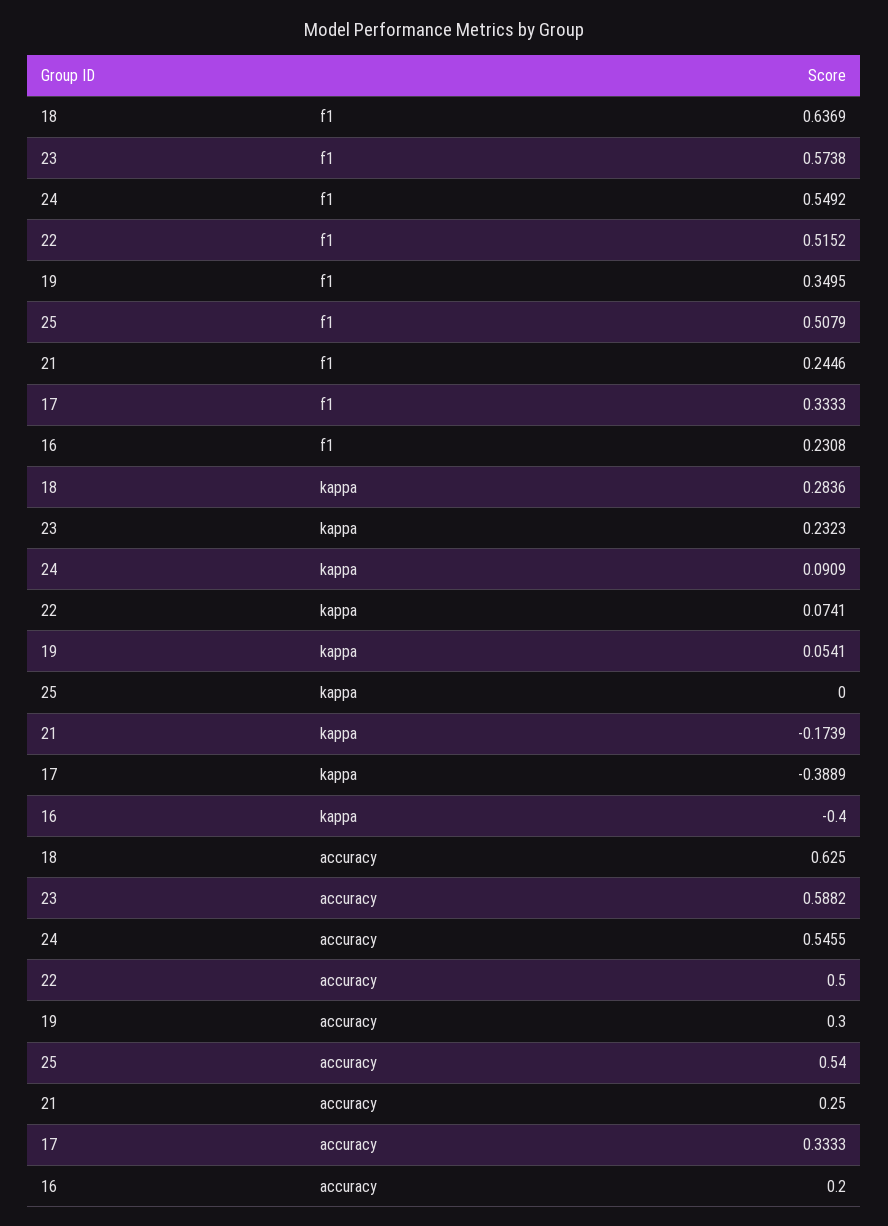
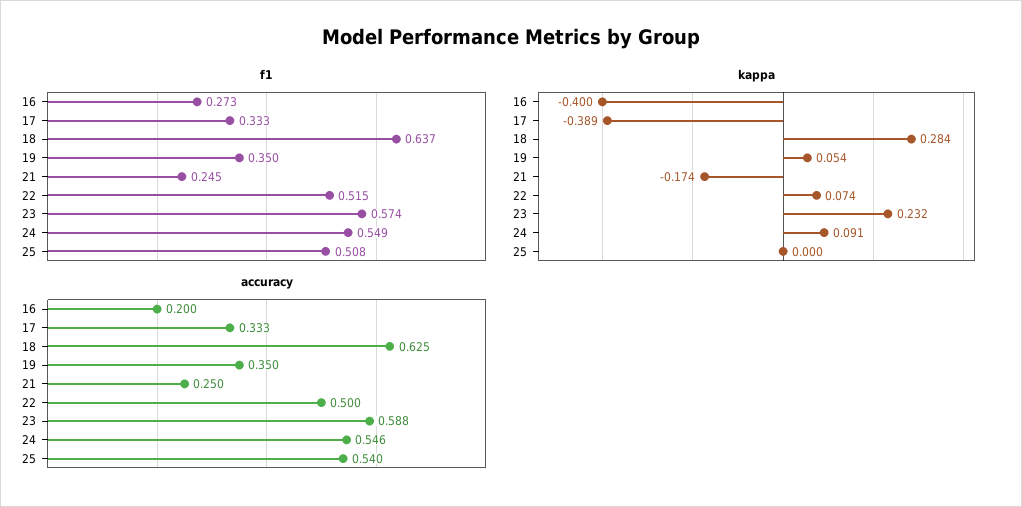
  {
    "f1": {
      "18": 0.6369,
      "23": 0.5738,
      "24": 0.5492,
      "22": 0.5152,
      "19": 0.3495,
      "25": 0.5079,
      "21": 0.2446,
      "17": 0.3333,
-     "16": 0.2308
+     "16": 0.273
    },
    "kappa": {
      "18": 0.2836,
      "23": 0.2323,
      "24": 0.0909,
      "22": 0.0741,
      "19": 0.0541,
      "25": 0,
      "21": -0.1739,
      "17": -0.3889,
      "16": -0.4
    },
    "accuracy": {
      "18": 0.625,
      "23": 0.5882,
      "24": 0.5455,
      "22": 0.5,
-     "19": 0.3,
+     "19": 0.35,
      "25": 0.54,
      "21": 0.25,
      "17": 0.3333,
      "16": 0.2
    }
  }

